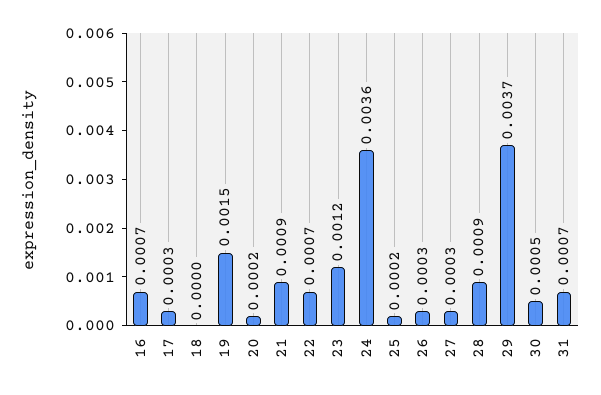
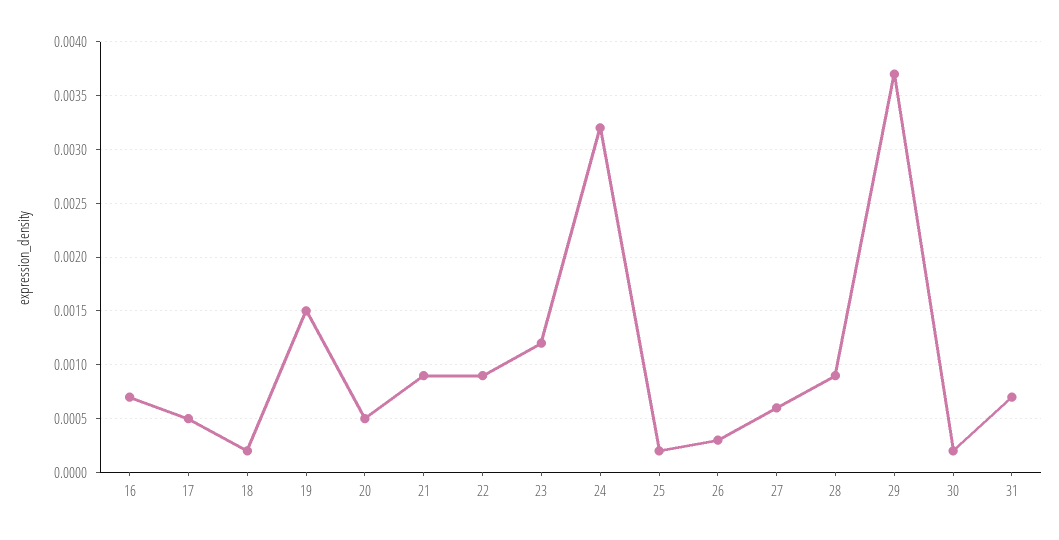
  {
    "16": 0.0007,
-   "17": 0.0003,
+   "17": 0.0005,
-   "18": 0,
+   "18": 0.0002,
    "19": 0.0015,
-   "20": 0.0002,
+   "20": 0.0005,
    "21": 0.0009,
-   "22": 0.0007,
+   "22": 0.0009,
    "23": 0.0012,
-   "24": 0.0036,
+   "24": 0.0032,
    "25": 0.0002,
    "26": 0.0003,
-   "27": 0.0003,
+   "27": 0.0006,
    "28": 0.0009,
    "29": 0.0037,
-   "30": 0.0005,
+   "30": 0.0002,
    "31": 0.0007
  }

